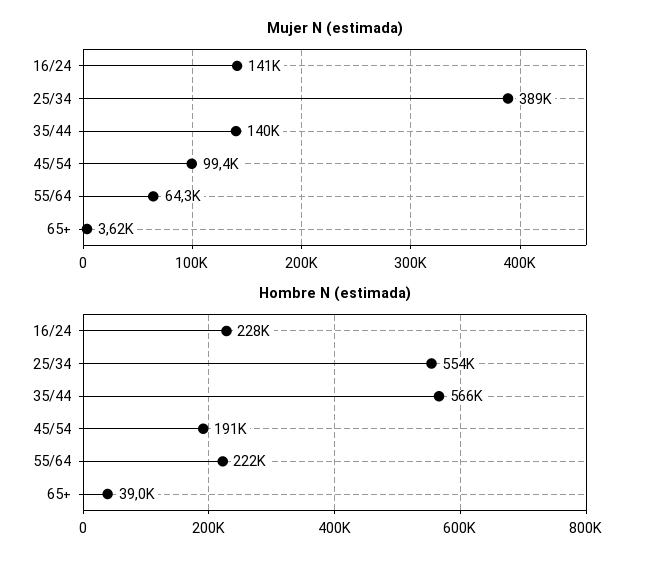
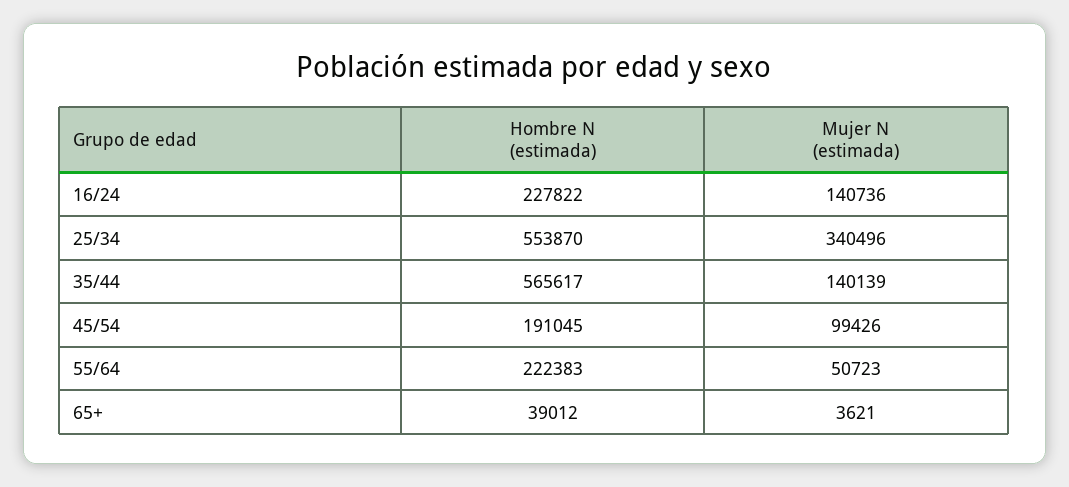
  {
    "Mujer N (estimada)": {
      "16/24": 140736,
-     "25/34": 389000,
+     "25/34": 340496,
      "35/44": 140139,
      "45/54": 99426,
-     "55/64": 64300,
+     "55/64": 50723,
      "65+": 3621
    },
    "Hombre N (estimada)": {
      "16/24": 227822,
      "25/34": 553870,
      "35/44": 565617,
      "45/54": 191045,
      "55/64": 222383,
      "65+": 39012
    }
  }

